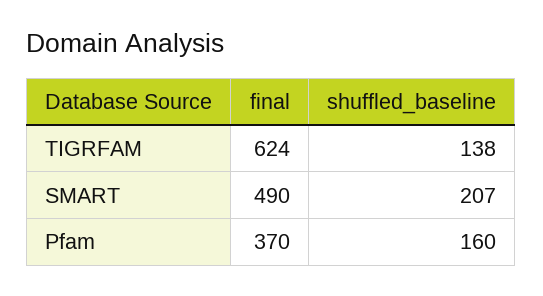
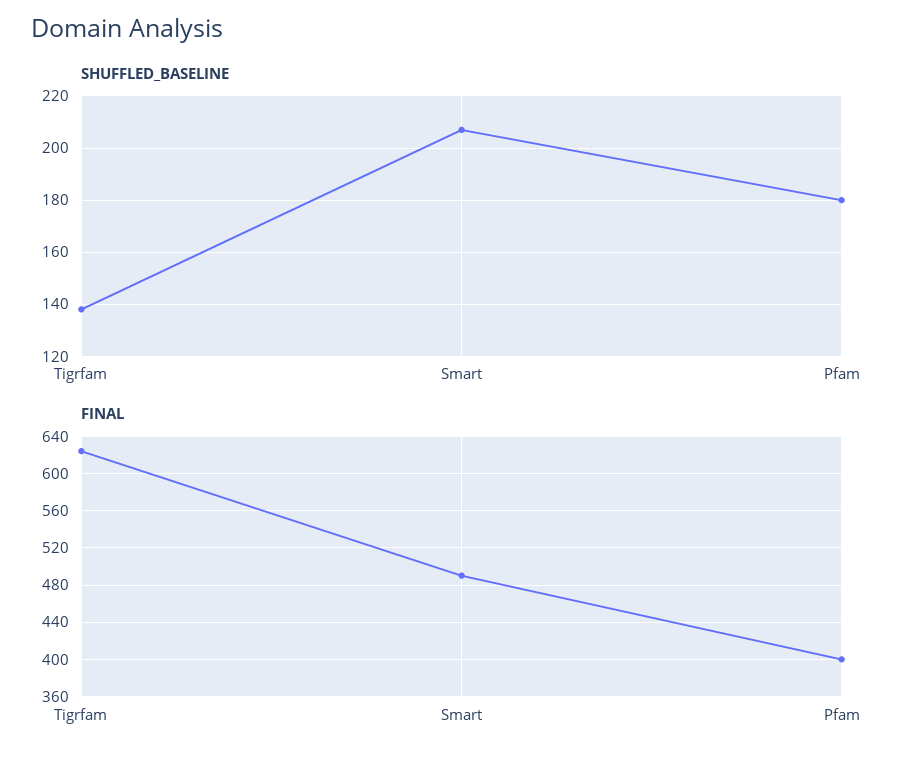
  {
    "final": {
      "TIGRFAM": 624,
      "SMART": 490,
-     "Pfam": 370
+     "Pfam": 400
    },
    "shuffled_baseline": {
      "TIGRFAM": 138,
      "SMART": 207,
-     "Pfam": 160
+     "Pfam": 180
    }
  }

